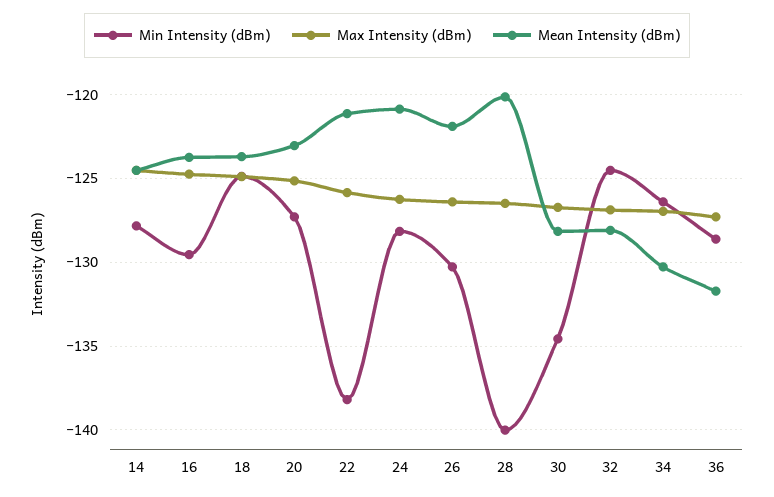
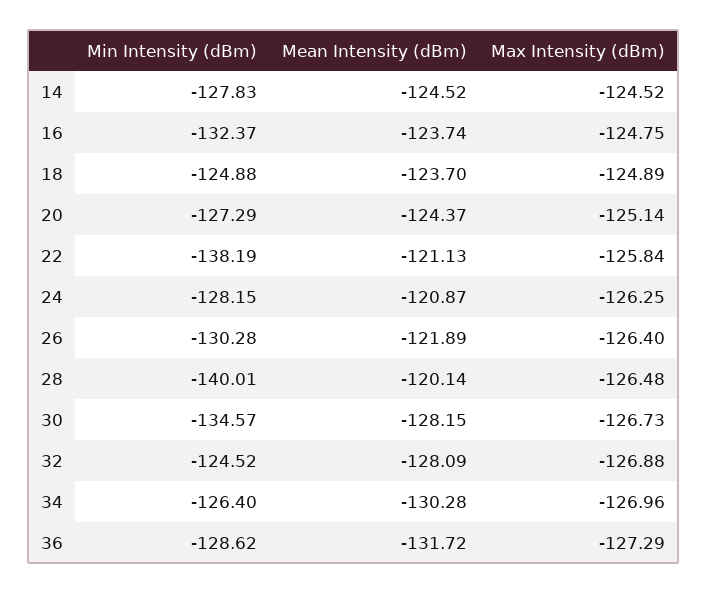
  {
    "Min Intensity (dBm)": {
      "14": -127.83,
-     "16": -129.5,
+     "16": -132.37,
      "18": -124.88,
      "20": -127.29,
      "22": -138.19,
      "24": -128.15,
      "26": -130.28,
      "28": -140.01,
      "30": -134.57,
      "32": -124.52,
      "34": -126.4,
      "36": -128.62
    },
    "Max Intensity (dBm)": {
      "14": -124.52,
      "16": -124.75,
      "18": -124.89,
      "20": -125.14,
      "22": -125.84,
      "24": -126.25,
      "26": -126.4,
      "28": -126.48,
      "30": -126.73,
      "32": -126.88,
      "34": -126.96,
      "36": -127.29
    },
    "Mean Intensity (dBm)": {
      "14": -124.52,
      "16": -123.74,
      "18": -123.7,
-     "20": -123,
+     "20": -124.37,
      "22": -121.13,
      "24": -120.87,
      "26": -121.89,
      "28": -120.14,
      "30": -128.15,
      "32": -128.09,
      "34": -130.28,
      "36": -131.72
    }
  }

